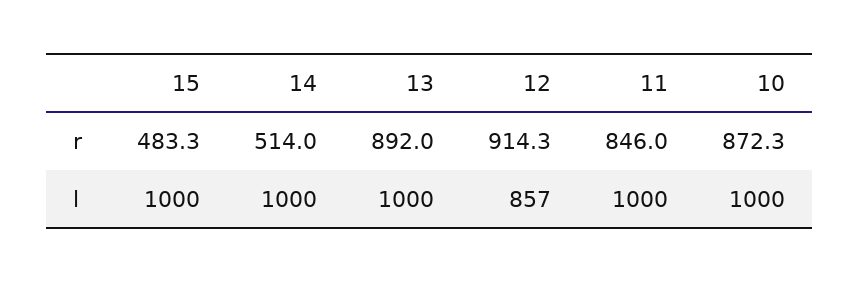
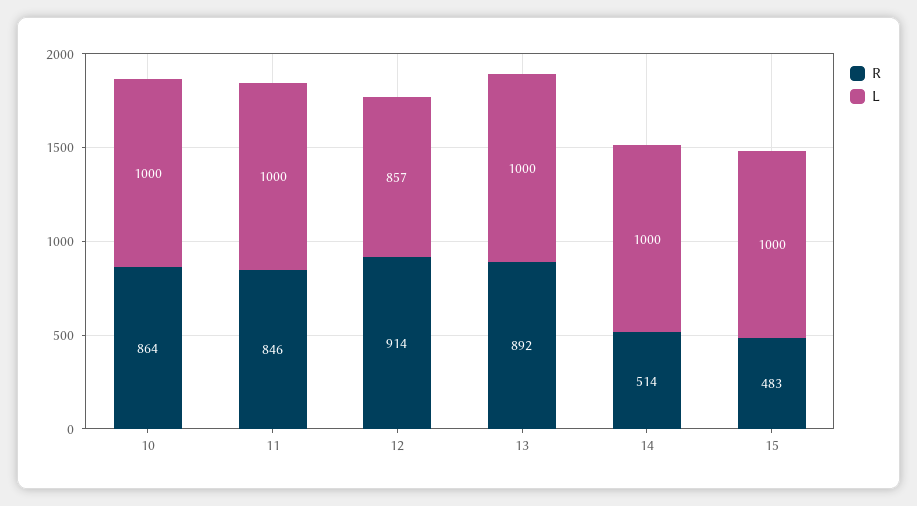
  {
    "r": {
      "15": 483.3,
      "14": 514,
      "13": 892,
      "12": 914.3,
      "11": 846,
-     "10": 872.3
+     "10": 864
    },
    "l": {
      "15": 1000,
      "14": 1000,
      "13": 1000,
      "12": 857,
      "11": 1000,
      "10": 1000
    }
  }

